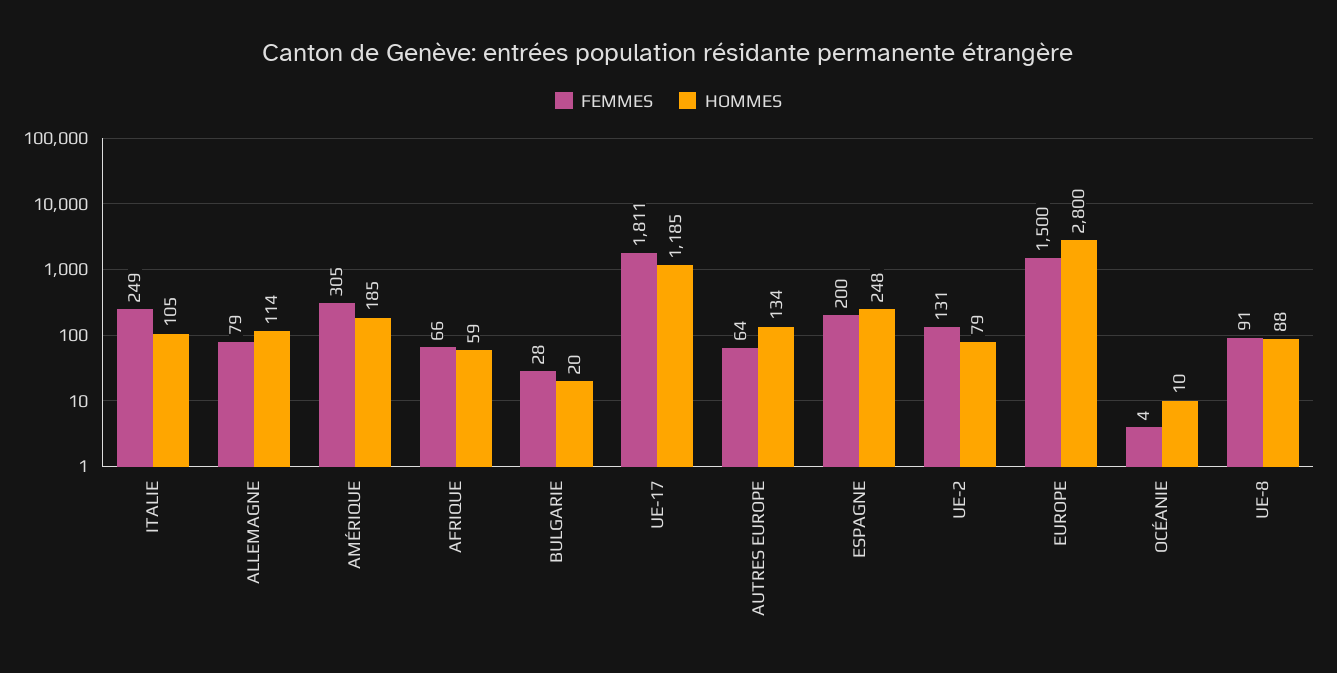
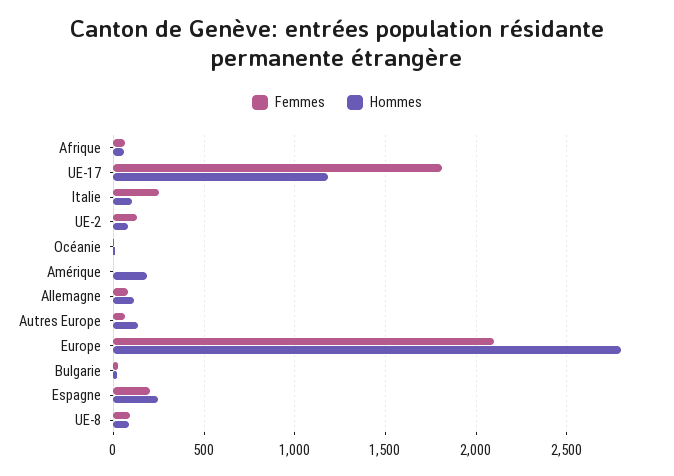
  {
    "FEMMES": {
      "ITALIE": 249,
      "ALLEMAGNE": 79,
-     "AMÉRIQUE": 305,
+     "AMÉRIQUE": 0,
      "AFRIQUE": 66,
      "BULGARIE": 28,
      "UE-17": 1811,
      "AUTRES EUROPE": 64,
      "ESPAGNE": 200,
      "UE-2": 131,
-     "EUROPE": 1500,
+     "EUROPE": 2100,
      "OCÉANIE": 4,
      "UE-8": 91
    },
    "HOMMES": {
      "ITALIE": 105,
      "ALLEMAGNE": 114,
      "AMÉRIQUE": 185,
      "AFRIQUE": 59,
      "BULGARIE": 20,
      "UE-17": 1185,
      "AUTRES EUROPE": 134,
      "ESPAGNE": 248,
      "UE-2": 79,
      "EUROPE": 2800,
      "OCÉANIE": 10,
      "UE-8": 88
    }
  }

